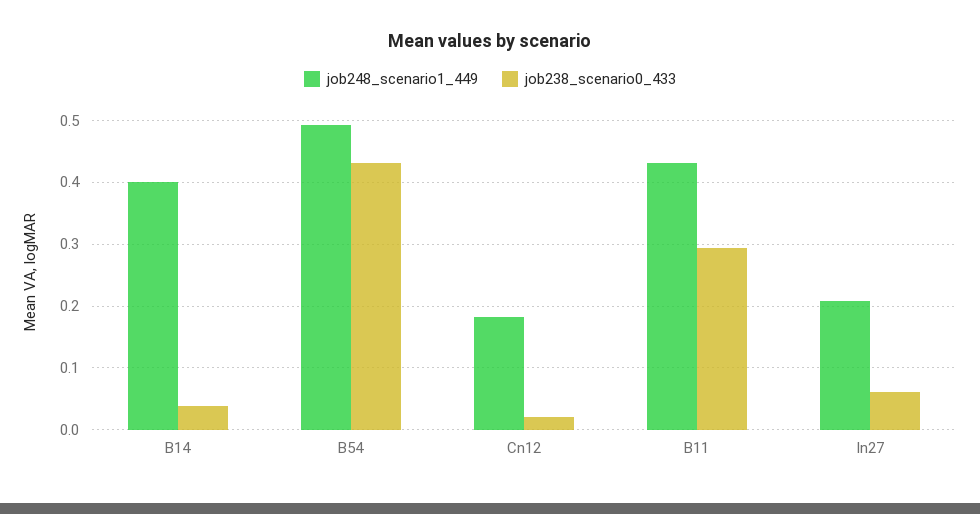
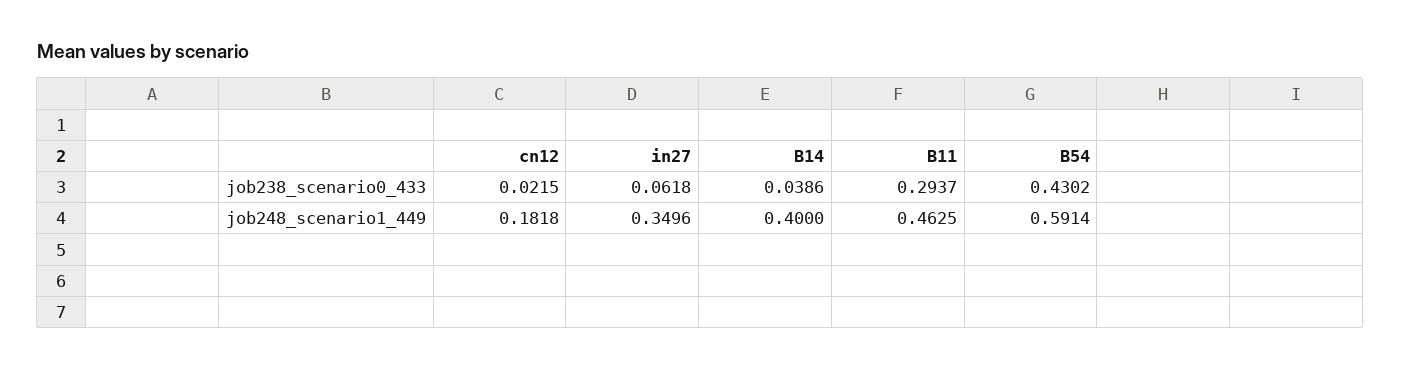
  {
    "job248_scenario1_449": {
      "B14": 0.4,
-     "B54": 0.49,
+     "B54": 0.5914,
      "Cn12": 0.1818,
-     "B11": 0.43,
+     "B11": 0.4625,
-     "In27": 0.21
+     "In27": 0.3496
    },
    "job238_scenario0_433": {
      "B14": 0.0386,
      "B54": 0.4302,
      "Cn12": 0.0215,
      "B11": 0.2937,
      "In27": 0.0618
    }
  }

